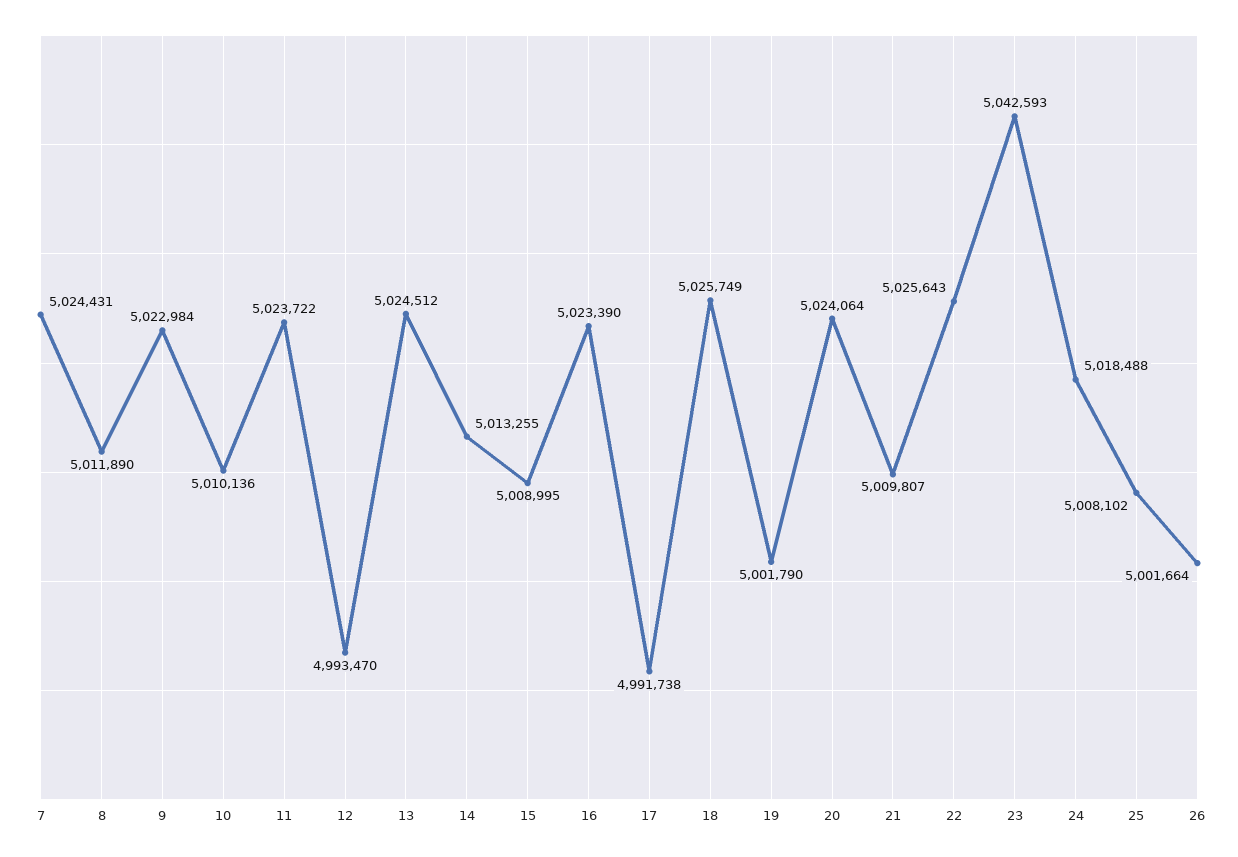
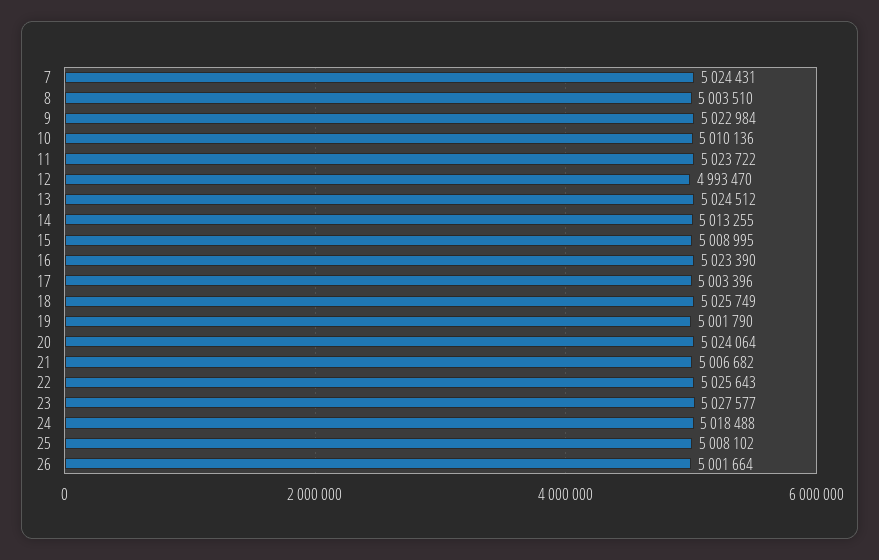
  {
    "7": 5024431,
-   "8": 5011890,
+   "8": 5003510,
    "9": 5022984,
    "10": 5010136,
    "11": 5023722,
    "12": 4993470,
    "13": 5024512,
    "14": 5013255,
    "15": 5008995,
    "16": 5023390,
-   "17": 4991738,
+   "17": 5003396,
    "18": 5025749,
    "19": 5001790,
    "20": 5024064,
-   "21": 5009807,
+   "21": 5006682,
    "22": 5025643,
-   "23": 5042593,
+   "23": 5027577,
    "24": 5018488,
    "25": 5008102,
    "26": 5001664
  }

